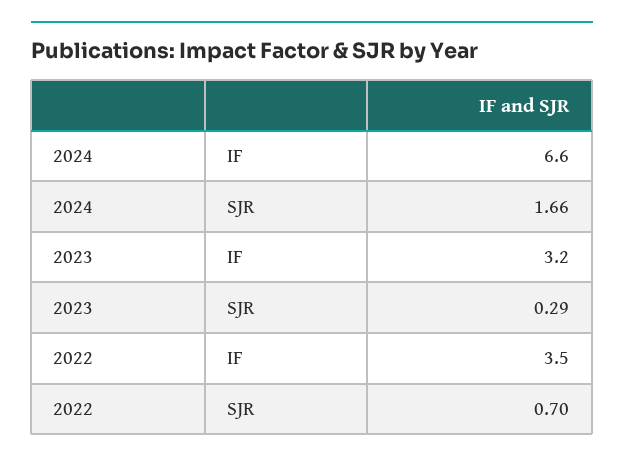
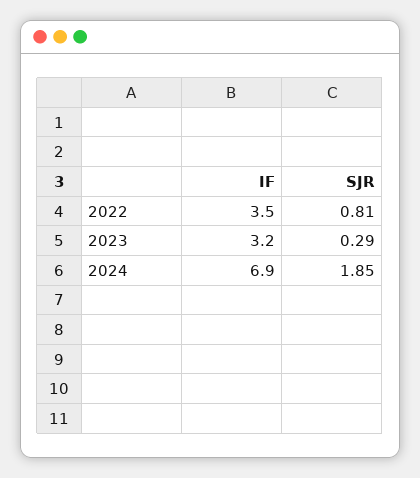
  {
    "2024": {
-     "IF": 6.6,
+     "IF": 6.9,
-     "SJR": 1.66
+     "SJR": 1.85
    },
    "2023": {
      "IF": 3.2,
      "SJR": 0.29
    },
    "2022": {
      "IF": 3.5,
-     "SJR": 0.7
+     "SJR": 0.81
    }
  }

